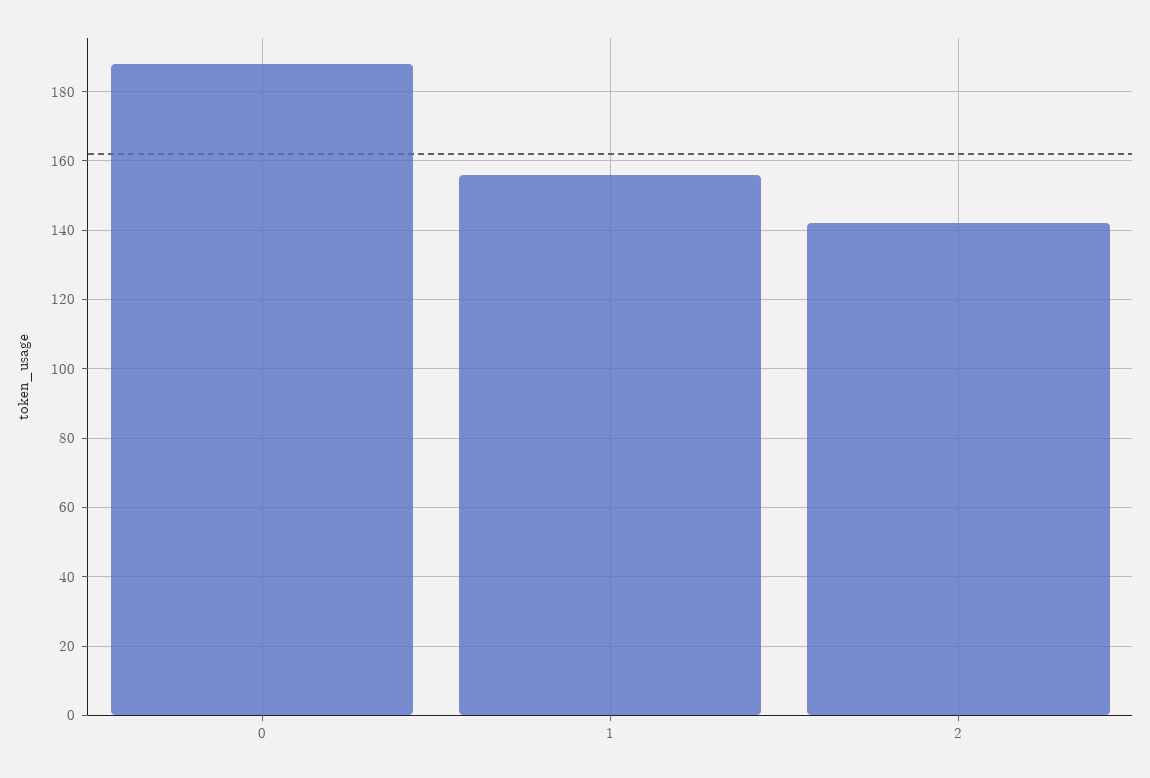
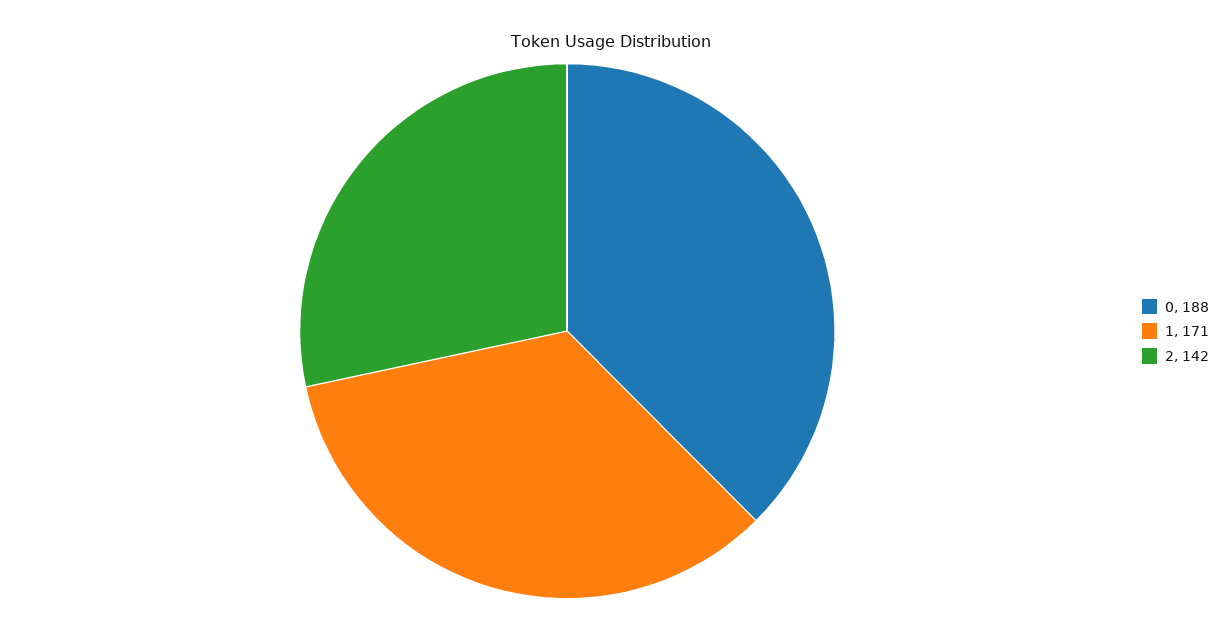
  {
    "0": 188,
-   "1": 155,
+   "1": 171,
    "2": 142
  }

